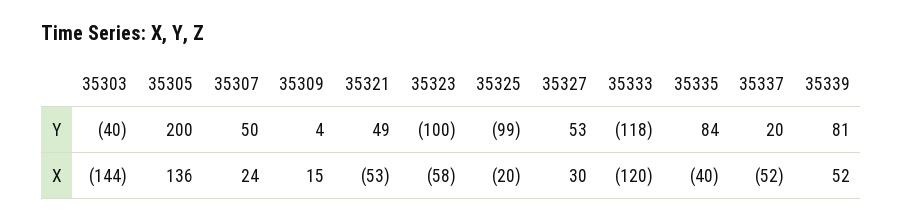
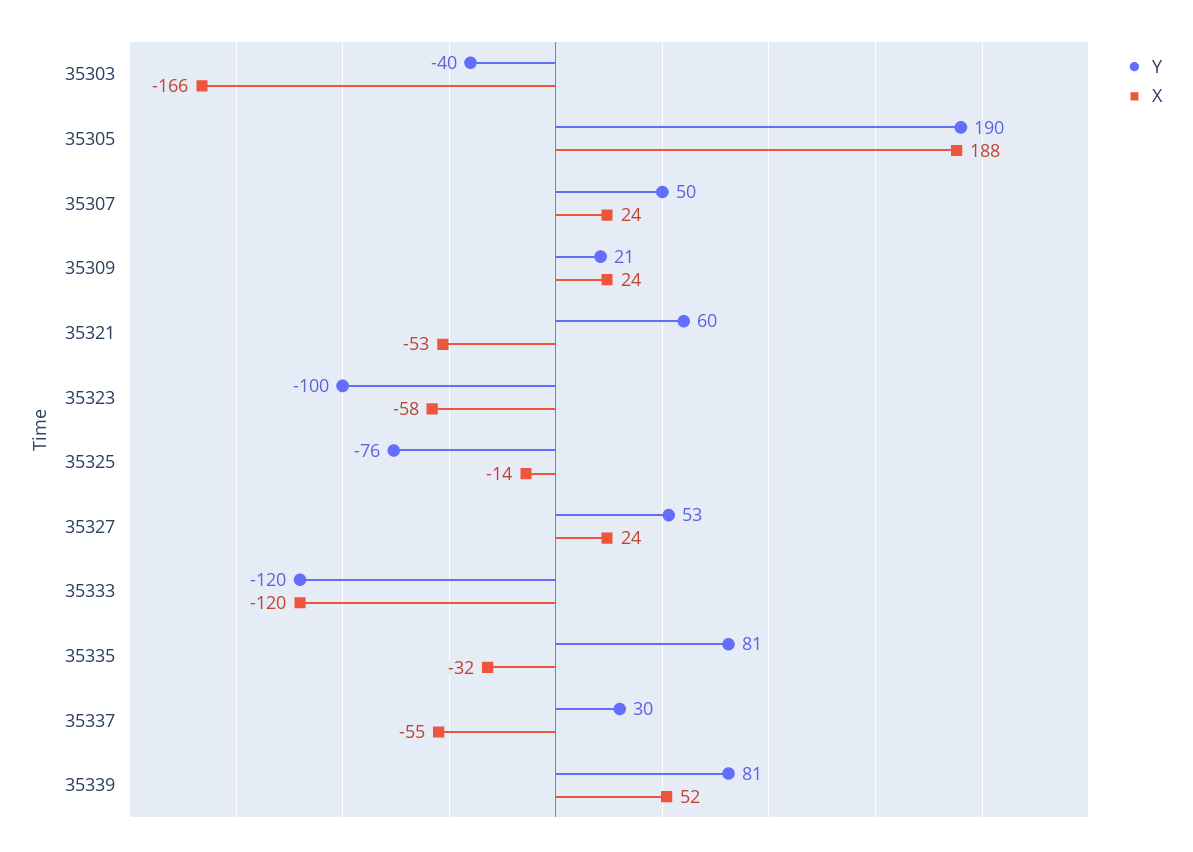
  {
    "Y": {
      "35303": -40,
-     "35305": 200,
+     "35305": 190,
      "35307": 50,
-     "35309": 4,
+     "35309": 21,
-     "35321": 49,
+     "35321": 60,
      "35323": -100,
-     "35325": -99,
+     "35325": -76,
      "35327": 53,
-     "35333": -118,
+     "35333": -120,
-     "35335": 84,
+     "35335": 81,
-     "35337": 20,
+     "35337": 30,
      "35339": 81
    },
    "X": {
-     "35303": -144,
+     "35303": -166,
-     "35305": 136,
+     "35305": 188,
      "35307": 24,
-     "35309": 15,
+     "35309": 24,
      "35321": -53,
      "35323": -58,
-     "35325": -20,
+     "35325": -14,
-     "35327": 30,
+     "35327": 24,
      "35333": -120,
-     "35335": -40,
+     "35335": -32,
-     "35337": -52,
+     "35337": -55,
      "35339": 52
    }
  }

